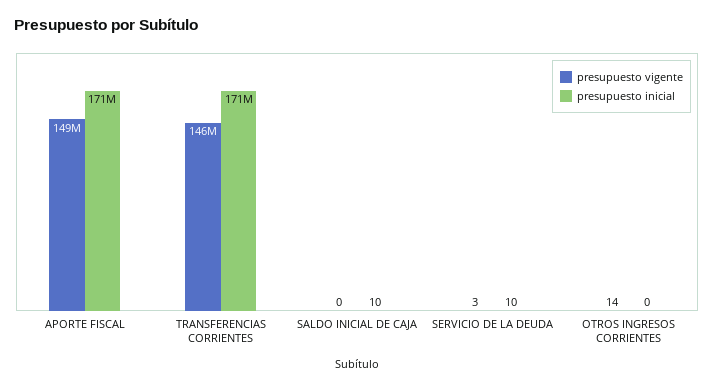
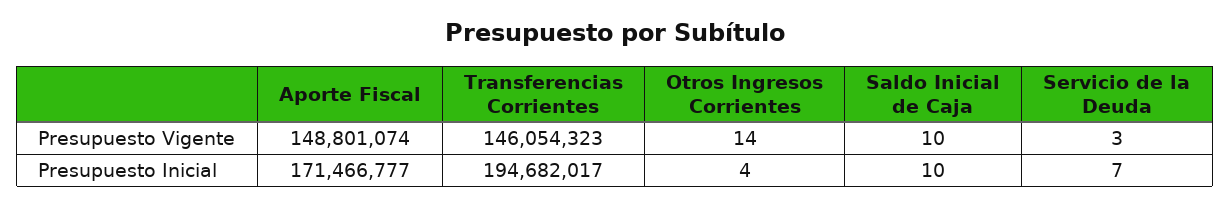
  {
    "presupuesto vigente": {
      "APORTE FISCAL": 148801074,
      "TRANSFERENCIAS CORRIENTES": 146054323,
-     "SALDO INICIAL DE CAJA": 0,
+     "SALDO INICIAL DE CAJA": 10,
      "SERVICIO DE LA DEUDA": 3,
      "OTROS INGRESOS CORRIENTES": 14
    },
    "presupuesto inicial": {
      "APORTE FISCAL": 171466777,
-     "TRANSFERENCIAS CORRIENTES": 171000000,
+     "TRANSFERENCIAS CORRIENTES": 194682017,
      "SALDO INICIAL DE CAJA": 10,
-     "SERVICIO DE LA DEUDA": 10,
+     "SERVICIO DE LA DEUDA": 7,
-     "OTROS INGRESOS CORRIENTES": 0
+     "OTROS INGRESOS CORRIENTES": 4
    }
  }

